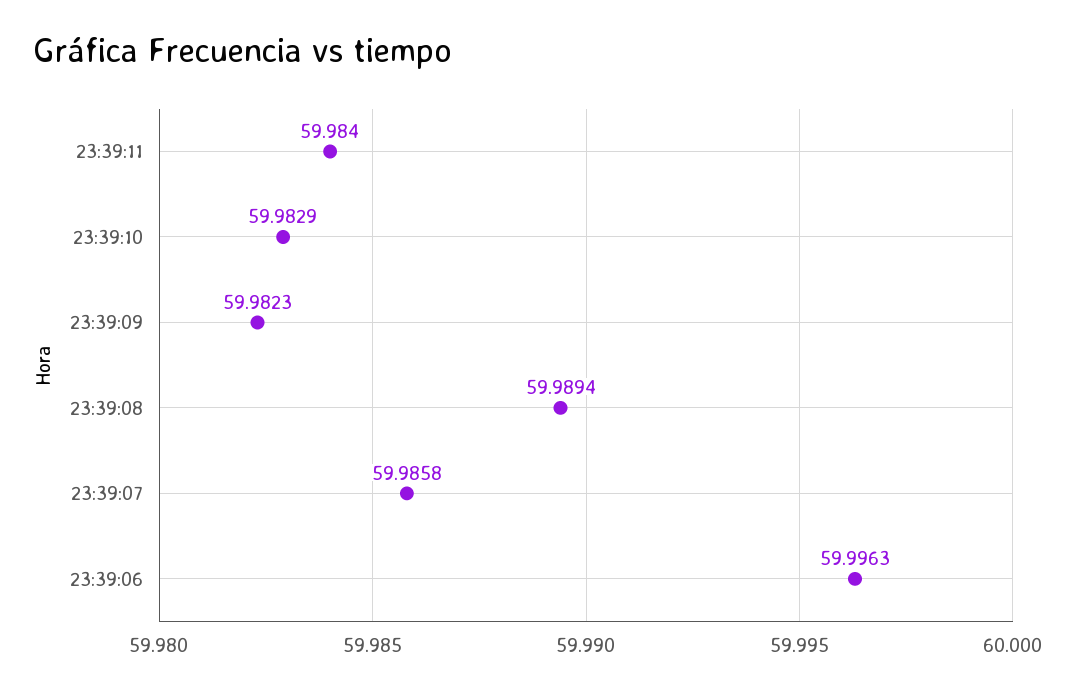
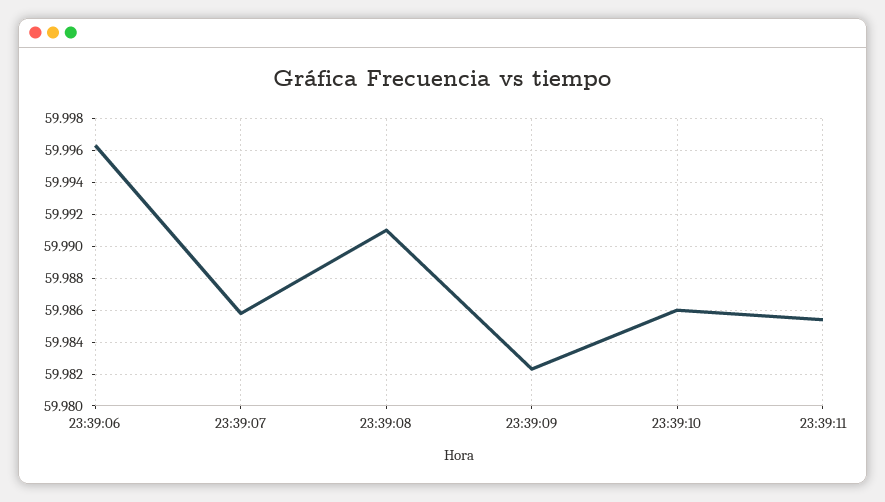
  {
-   "23:39:11": 59.984,
+   "23:39:11": 59.9855,
-   "23:39:10": 59.9829,
+   "23:39:10": 59.986,
    "23:39:09": 59.9823,
-   "23:39:08": 59.9894,
+   "23:39:08": 59.991,
    "23:39:07": 59.9858,
    "23:39:06": 59.9963
  }

